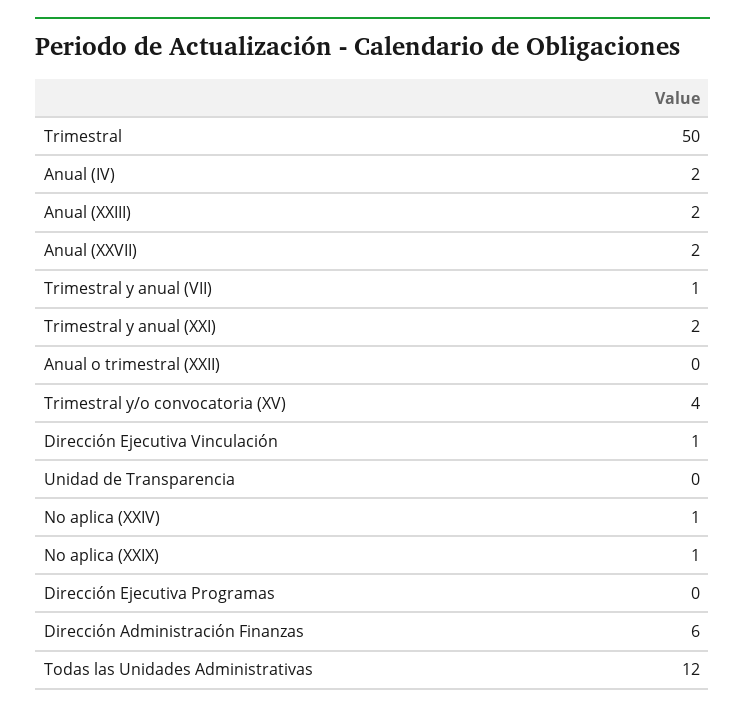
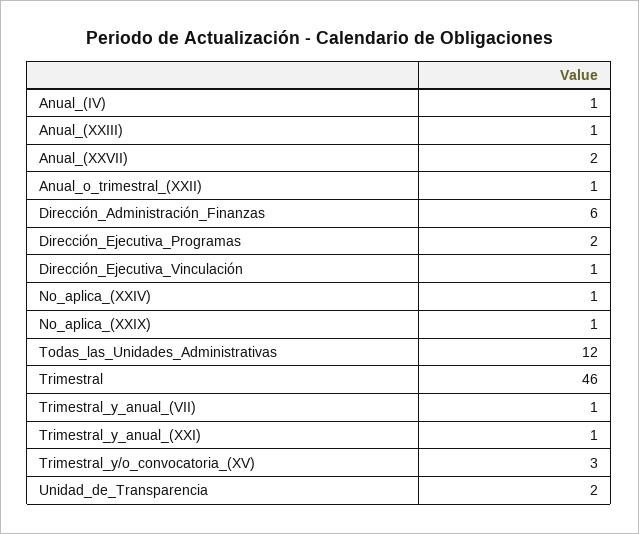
  {
-   "Trimestral": 50,
+   "Trimestral": 46,
-   "Anual (IV)": 2,
+   "Anual (IV)": 1,
-   "Anual (XXIII)": 2,
+   "Anual (XXIII)": 1,
    "Anual (XXVII)": 2,
    "Trimestral y anual (VII)": 1,
-   "Trimestral y anual (XXI)": 2,
+   "Trimestral y anual (XXI)": 1,
-   "Anual o trimestral (XXII)": 0,
+   "Anual o trimestral (XXII)": 1,
-   "Trimestral y/o convocatoria (XV)": 4,
+   "Trimestral y/o convocatoria (XV)": 3,
    "Dirección Ejecutiva Vinculación": 1,
-   "Unidad de Transparencia": 0,
+   "Unidad de Transparencia": 2,
    "No aplica (XXIV)": 1,
    "No aplica (XXIX)": 1,
-   "Dirección Ejecutiva Programas": 0,
+   "Dirección Ejecutiva Programas": 2,
    "Dirección Administración Finanzas": 6,
    "Todas las Unidades Administrativas": 12
  }

